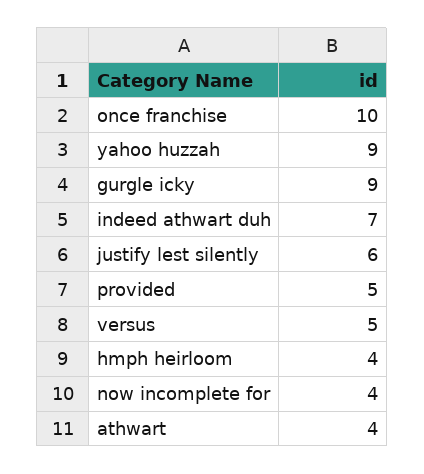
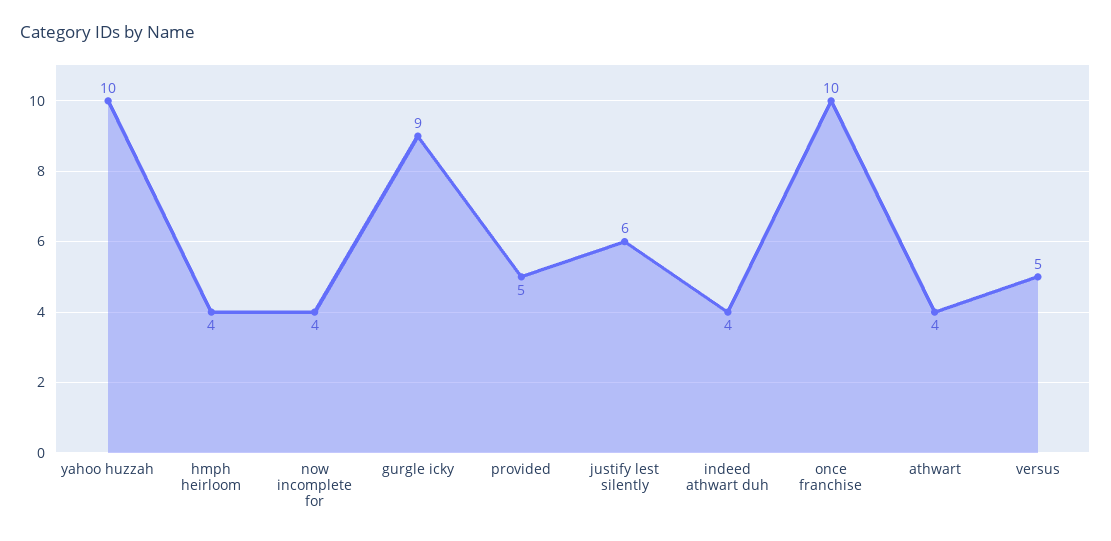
  {
    "once franchise": 10,
-   "yahoo huzzah": 9,
+   "yahoo huzzah": 10,
    "gurgle icky": 9,
-   "indeed athwart duh": 7,
+   "indeed athwart duh": 4,
    "justify lest silently": 6,
    "provided": 5,
    "versus": 5,
    "hmph heirloom": 4,
    "now incomplete for": 4,
    "athwart": 4
  }

